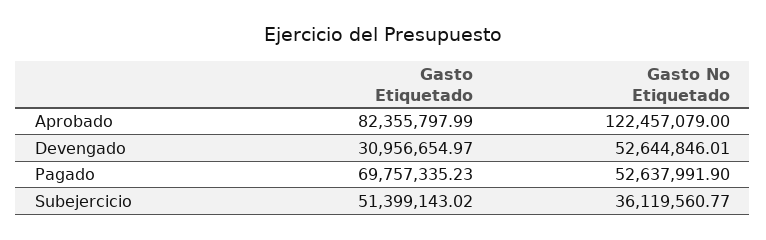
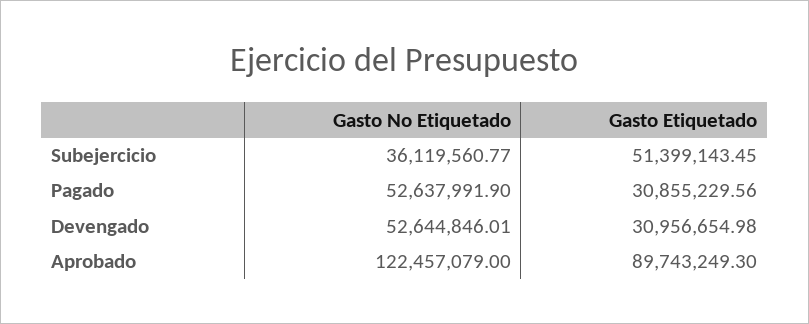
  {
    "Gasto Etiquetado": {
-     "Aprobado": 82355797.99,
+     "Aprobado": 89743249.3,
-     "Devengado": 30956654.97,
+     "Devengado": 30956654.98,
-     "Pagado": 69757335.23,
+     "Pagado": 30855229.56,
-     "Subejercicio": 51399143.02
+     "Subejercicio": 51399143.45
    },
    "Gasto No Etiquetado": {
      "Aprobado": 122457079,
      "Devengado": 52644846.01,
      "Pagado": 52637991.9,
      "Subejercicio": 36119560.77
    }
  }

